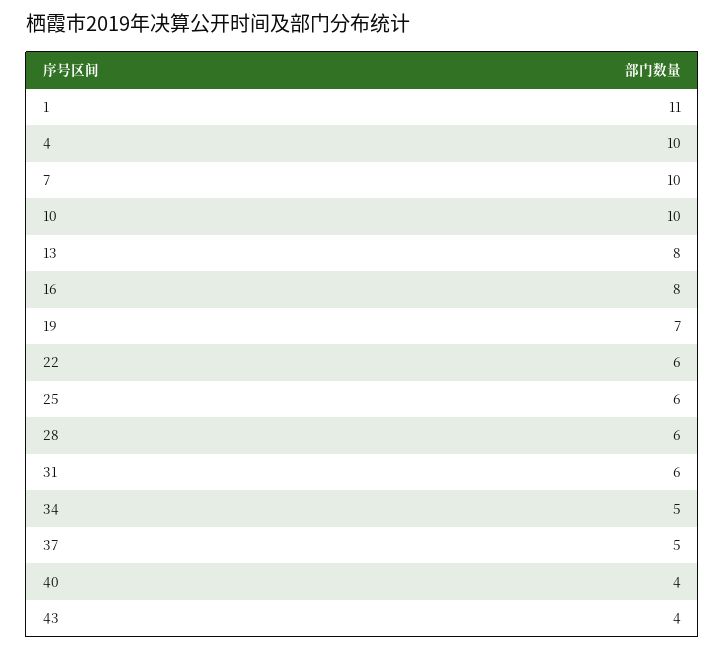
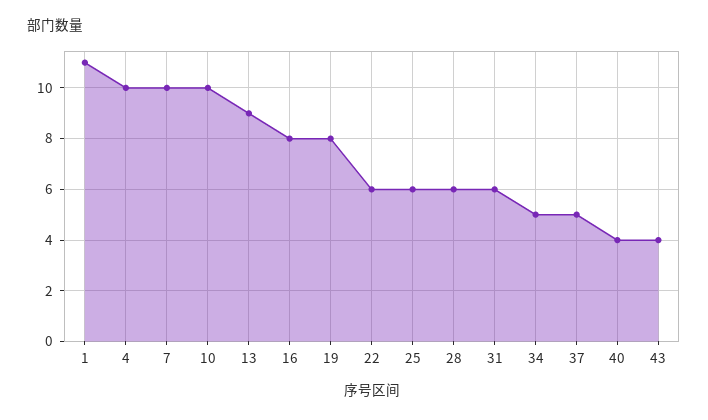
  {
    "1": 11,
    "4": 10,
    "7": 10,
    "10": 10,
-   "13": 8,
+   "13": 9,
    "16": 8,
-   "19": 7,
+   "19": 8,
    "22": 6,
    "25": 6,
    "28": 6,
    "31": 6,
    "34": 5,
    "37": 5,
    "40": 4,
    "43": 4
  }

